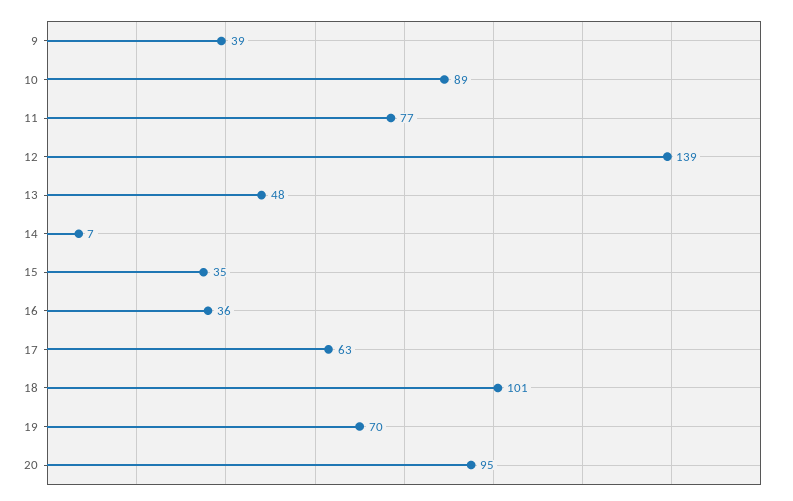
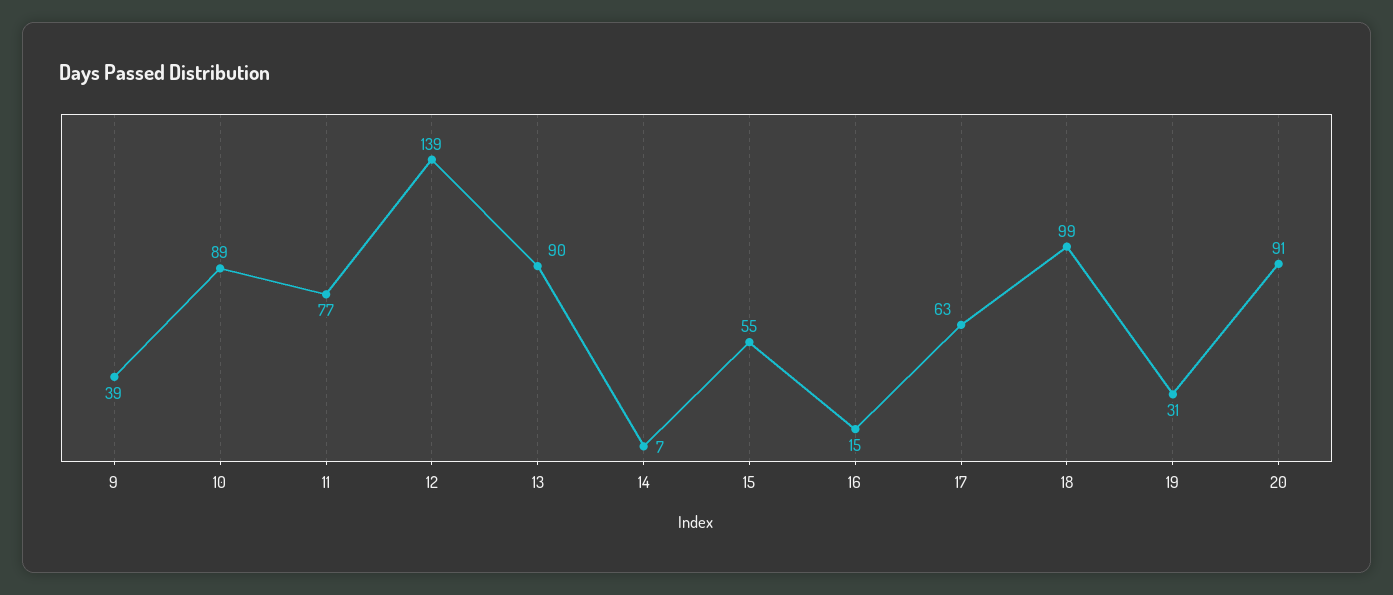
  {
    "9": 39,
    "10": 89,
    "11": 77,
    "12": 139,
-   "13": 48,
+   "13": 90,
    "14": 7,
-   "15": 35,
+   "15": 55,
-   "16": 36,
+   "16": 15,
    "17": 63,
-   "18": 101,
+   "18": 99,
-   "19": 70,
+   "19": 31,
-   "20": 95
+   "20": 91
  }

